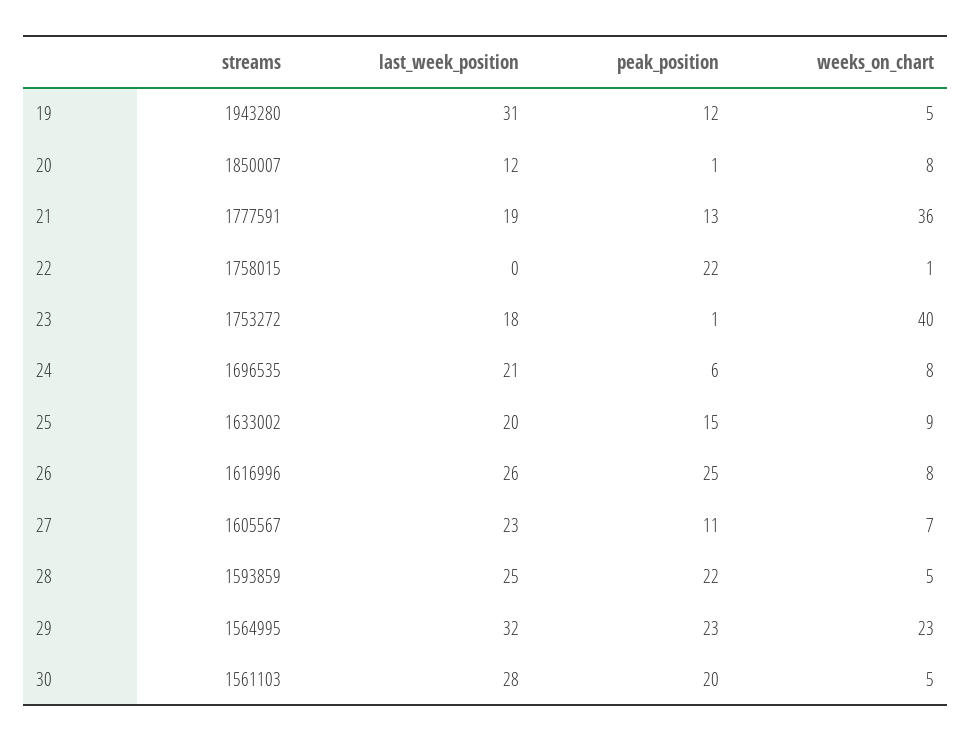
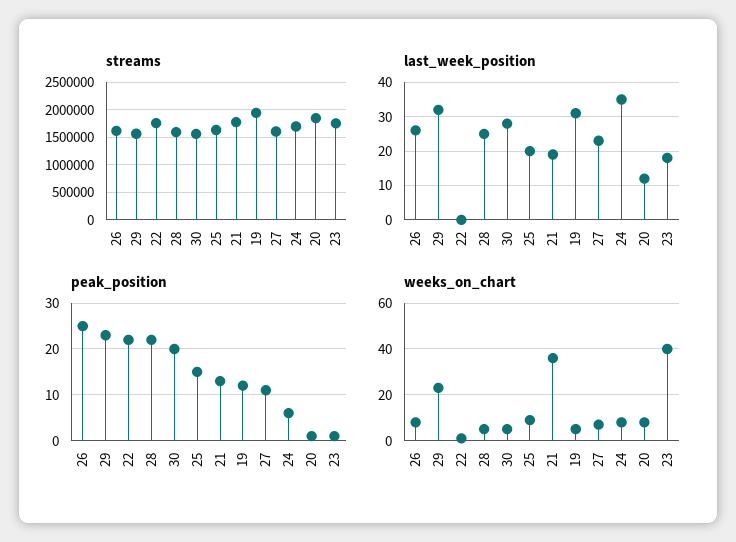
  {
    "streams": {
      "19": 1943280,
      "20": 1850007,
      "21": 1777591,
      "22": 1758015,
      "23": 1753272,
      "24": 1696535,
      "25": 1633002,
      "26": 1616996,
      "27": 1605567,
      "28": 1593859,
      "29": 1564995,
      "30": 1561103
    },
    "last_week_position": {
      "19": 31,
      "20": 12,
      "21": 19,
      "22": 0,
      "23": 18,
-     "24": 21,
+     "24": 35,
      "25": 20,
      "26": 26,
      "27": 23,
      "28": 25,
      "29": 32,
      "30": 28
    },
    "peak_position": {
      "19": 12,
      "20": 1,
      "21": 13,
      "22": 22,
      "23": 1,
      "24": 6,
      "25": 15,
      "26": 25,
      "27": 11,
      "28": 22,
      "29": 23,
      "30": 20
    },
    "weeks_on_chart": {
      "19": 5,
      "20": 8,
      "21": 36,
      "22": 1,
      "23": 40,
      "24": 8,
      "25": 9,
      "26": 8,
      "27": 7,
      "28": 5,
      "29": 23,
      "30": 5
    }
  }

